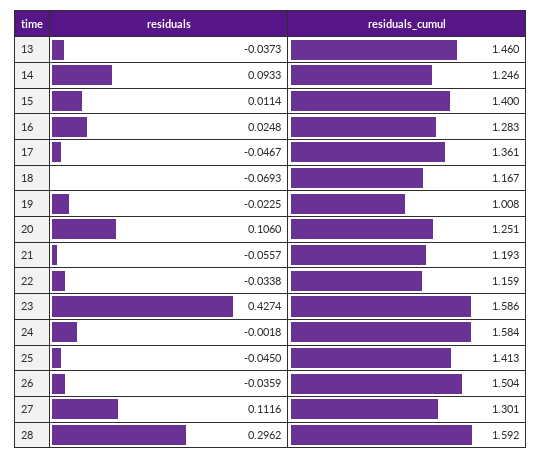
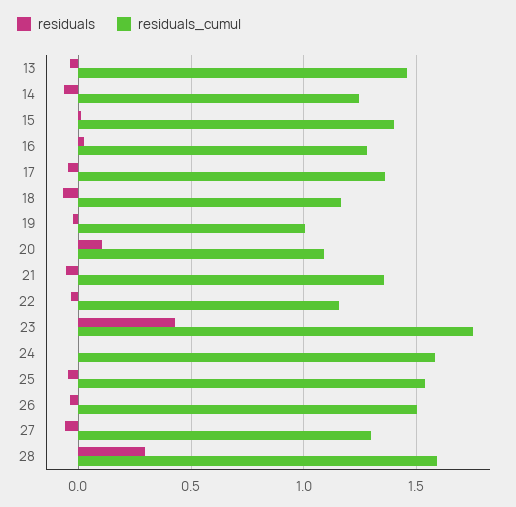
  {
    "residuals": {
      "13": -0.0373,
-     "14": 0.0933,
+     "14": -0.05,
      "15": 0.0114,
      "16": 0.0248,
      "17": -0.0467,
      "18": -0.0693,
      "19": -0.0225,
      "20": 0.106,
      "21": -0.0557,
      "22": -0.0338,
      "23": 0.4274,
      "24": -0.0018,
      "25": -0.045,
      "26": -0.0359,
-     "27": 0.1116,
+     "27": -0.05,
      "28": 0.2962
    },
    "residuals_cumul": {
      "13": 1.46,
      "14": 1.246,
      "15": 1.4,
      "16": 1.283,
      "17": 1.361,
      "18": 1.167,
      "19": 1.008,
-     "20": 1.251,
+     "20": 1.1,
-     "21": 1.193,
+     "21": 1.35,
      "22": 1.159,
-     "23": 1.586,
+     "23": 1.75,
      "24": 1.584,
-     "25": 1.413,
+     "25": 1.55,
      "26": 1.504,
      "27": 1.301,
      "28": 1.592
    }
  }

